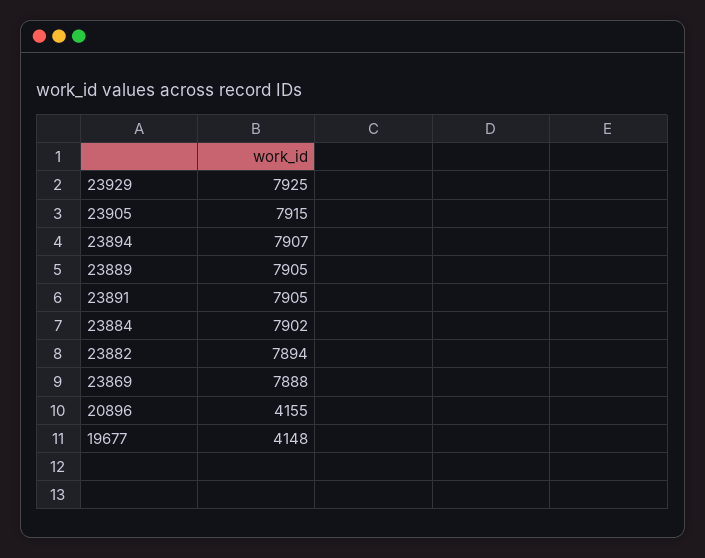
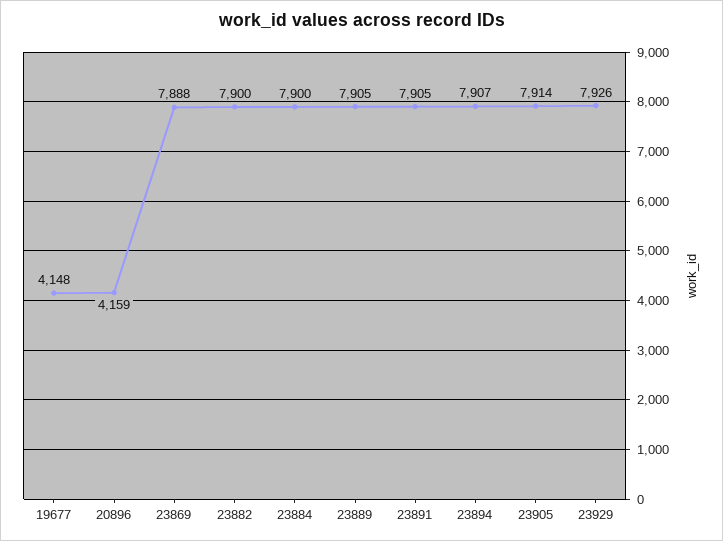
  {
-   "23929": 7925,
+   "23929": 7926,
-   "23905": 7915,
+   "23905": 7914,
    "23894": 7907,
    "23889": 7905,
    "23891": 7905,
-   "23884": 7902,
+   "23884": 7900,
-   "23882": 7894,
+   "23882": 7900,
    "23869": 7888,
-   "20896": 4155,
+   "20896": 4159,
    "19677": 4148
  }

